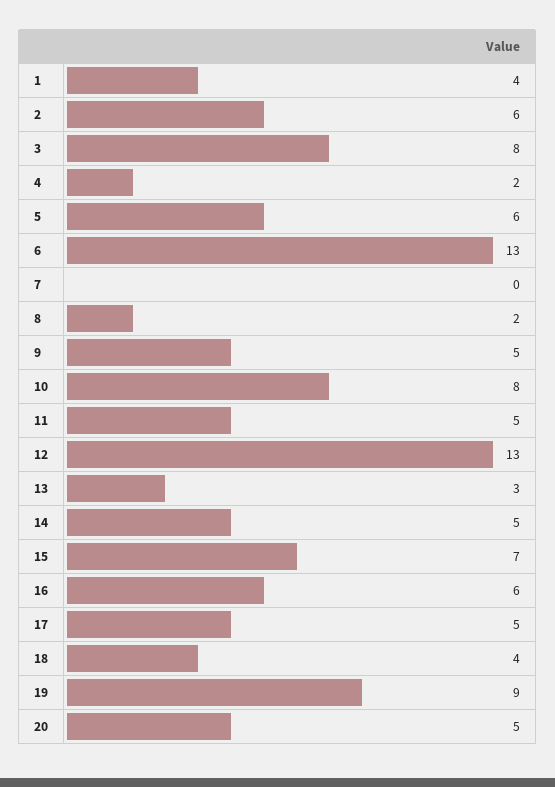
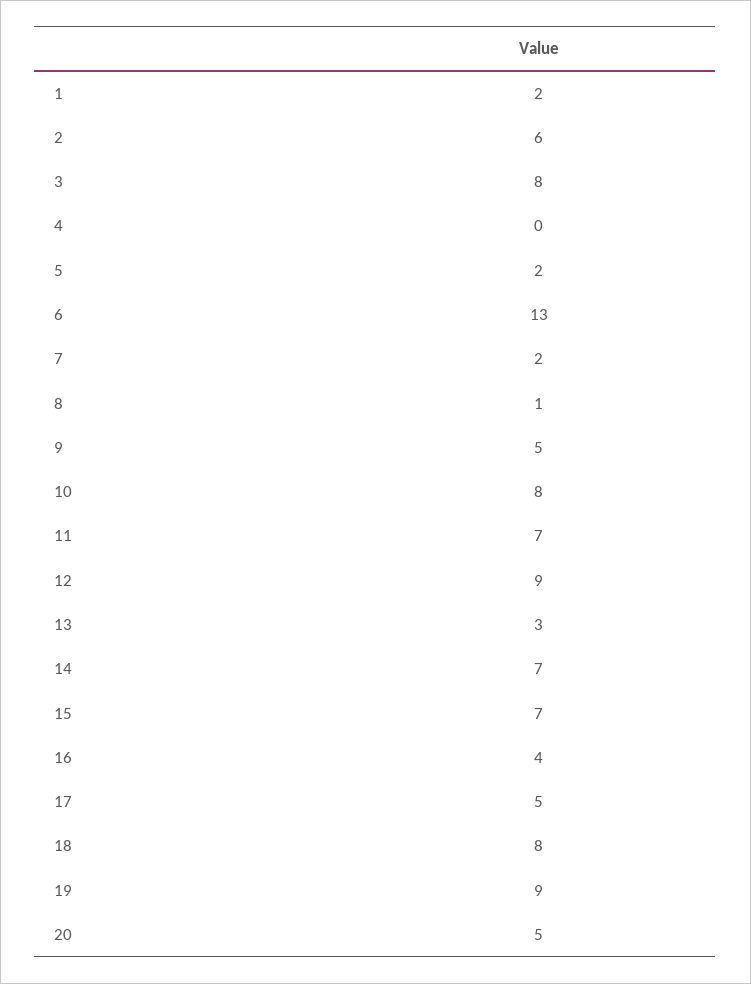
  {
-   "1": 4,
+   "1": 2,
    "2": 6,
    "3": 8,
-   "4": 2,
+   "4": 0,
-   "5": 6,
+   "5": 2,
    "6": 13,
-   "7": 0,
+   "7": 2,
-   "8": 2,
+   "8": 1,
    "9": 5,
    "10": 8,
-   "11": 5,
+   "11": 7,
-   "12": 13,
+   "12": 9,
    "13": 3,
-   "14": 5,
+   "14": 7,
    "15": 7,
-   "16": 6,
+   "16": 4,
    "17": 5,
-   "18": 4,
+   "18": 8,
    "19": 9,
    "20": 5
  }

